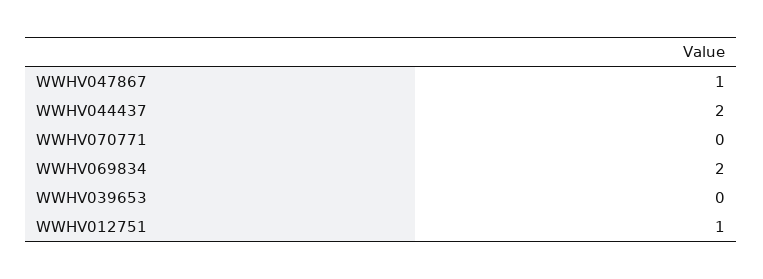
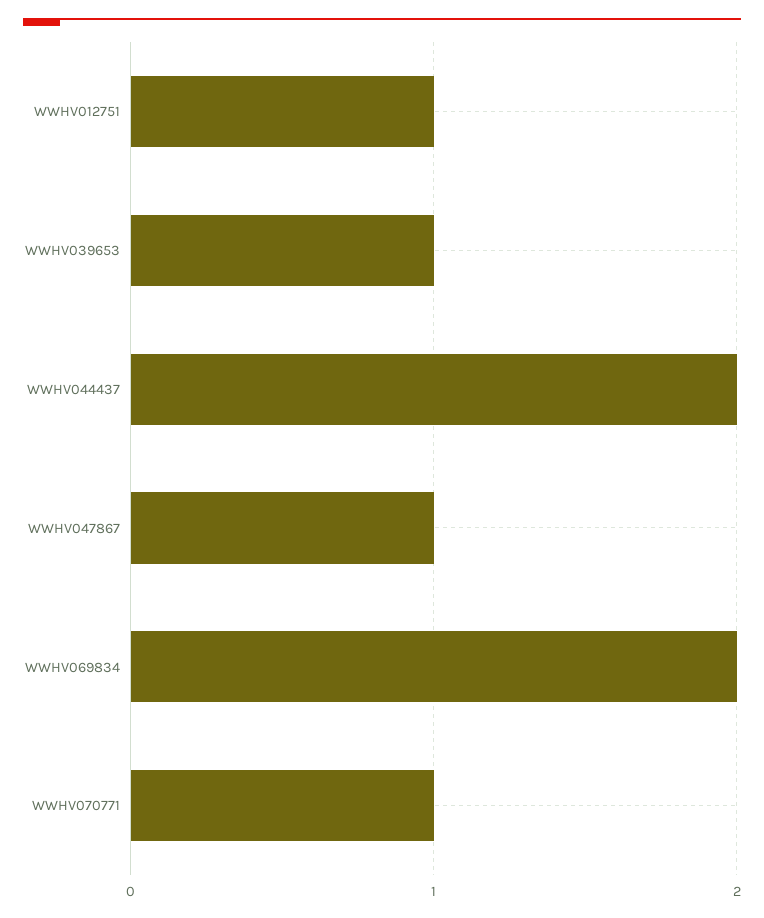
  {
    "WWHV047867": 1,
    "WWHV044437": 2,
-   "WWHV070771": 0,
+   "WWHV070771": 1,
    "WWHV069834": 2,
-   "WWHV039653": 0,
+   "WWHV039653": 1,
    "WWHV012751": 1
  }

